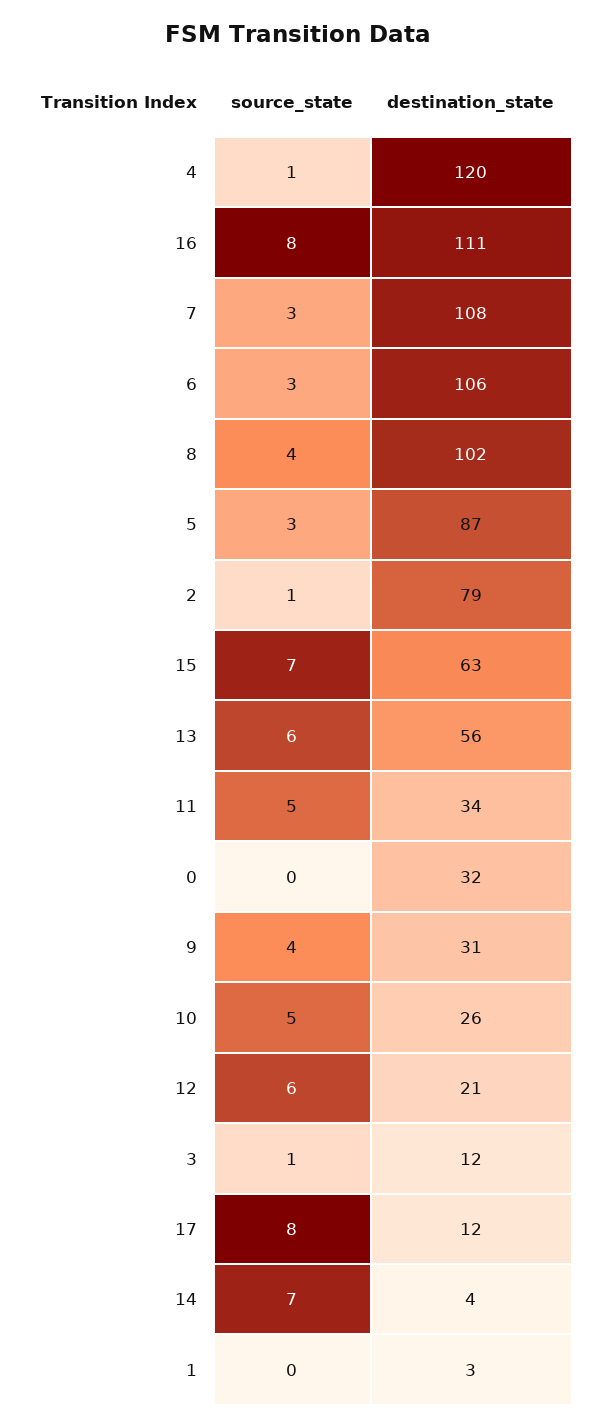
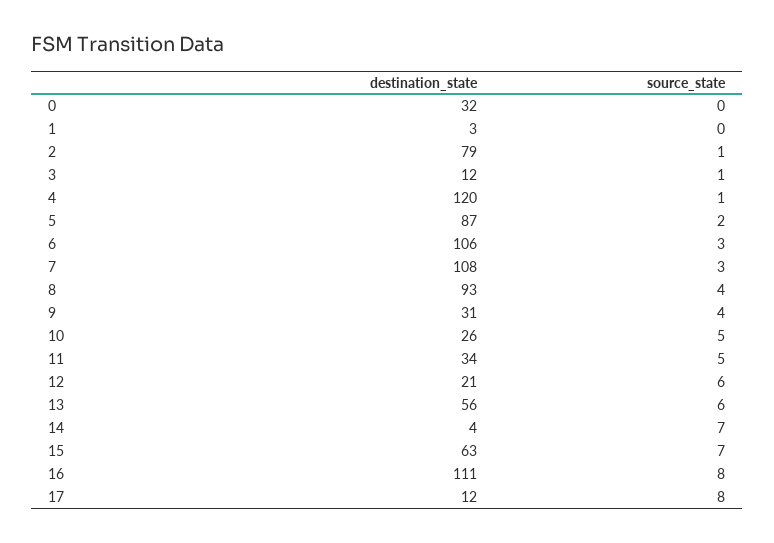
  {
    "source_state": {
      "4": 1,
      "16": 8,
      "7": 3,
      "6": 3,
      "8": 4,
-     "5": 3,
+     "5": 2,
      "2": 1,
      "15": 7,
      "13": 6,
      "11": 5,
      "0": 0,
      "9": 4,
      "10": 5,
      "12": 6,
      "3": 1,
      "17": 8,
      "14": 7,
      "1": 0
    },
    "destination_state": {
      "4": 120,
      "16": 111,
      "7": 108,
      "6": 106,
-     "8": 102,
+     "8": 93,
      "5": 87,
      "2": 79,
      "15": 63,
      "13": 56,
      "11": 34,
      "0": 32,
      "9": 31,
      "10": 26,
      "12": 21,
      "3": 12,
      "17": 12,
      "14": 4,
      "1": 3
    }
  }

